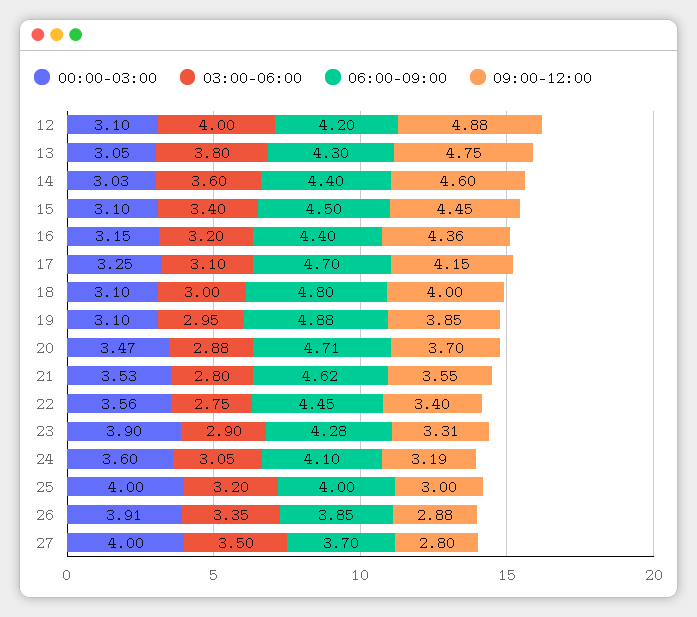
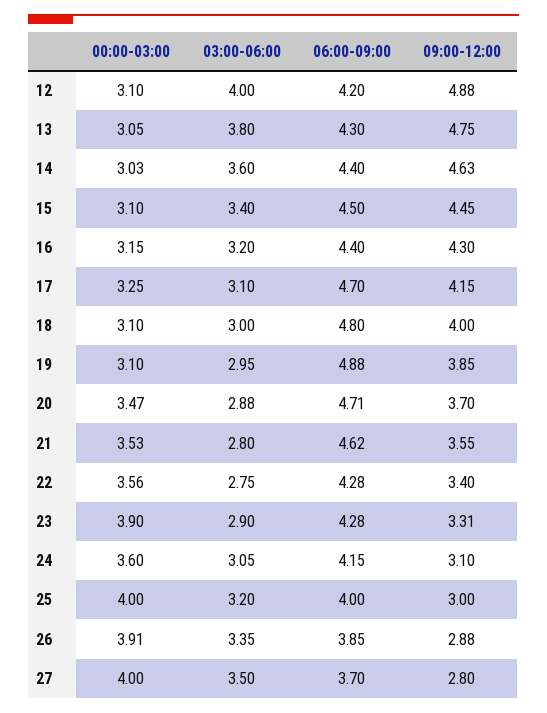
  {
    "00:00-03:00": {
      "12": 3.1,
      "13": 3.05,
      "14": 3.03,
      "15": 3.1,
      "16": 3.15,
      "17": 3.25,
      "18": 3.1,
      "19": 3.1,
      "20": 3.47,
      "21": 3.53,
      "22": 3.56,
      "23": 3.9,
      "24": 3.6,
      "25": 4,
      "26": 3.91,
      "27": 4
    },
    "03:00-06:00": {
      "12": 4,
      "13": 3.8,
      "14": 3.6,
      "15": 3.4,
      "16": 3.2,
      "17": 3.1,
      "18": 3,
      "19": 2.95,
      "20": 2.88,
      "21": 2.8,
      "22": 2.75,
      "23": 2.9,
      "24": 3.05,
      "25": 3.2,
      "26": 3.35,
      "27": 3.5
    },
    "06:00-09:00": {
      "12": 4.2,
      "13": 4.3,
      "14": 4.4,
      "15": 4.5,
      "16": 4.4,
      "17": 4.7,
      "18": 4.8,
      "19": 4.88,
      "20": 4.71,
      "21": 4.62,
-     "22": 4.45,
+     "22": 4.28,
      "23": 4.28,
-     "24": 4.1,
+     "24": 4.15,
      "25": 4,
      "26": 3.85,
      "27": 3.7
    },
    "09:00-12:00": {
      "12": 4.88,
      "13": 4.75,
-     "14": 4.6,
+     "14": 4.63,
      "15": 4.45,
-     "16": 4.36,
+     "16": 4.3,
      "17": 4.15,
      "18": 4,
      "19": 3.85,
      "20": 3.7,
      "21": 3.55,
      "22": 3.4,
      "23": 3.31,
-     "24": 3.19,
+     "24": 3.1,
      "25": 3,
      "26": 2.88,
      "27": 2.8
    }
  }

